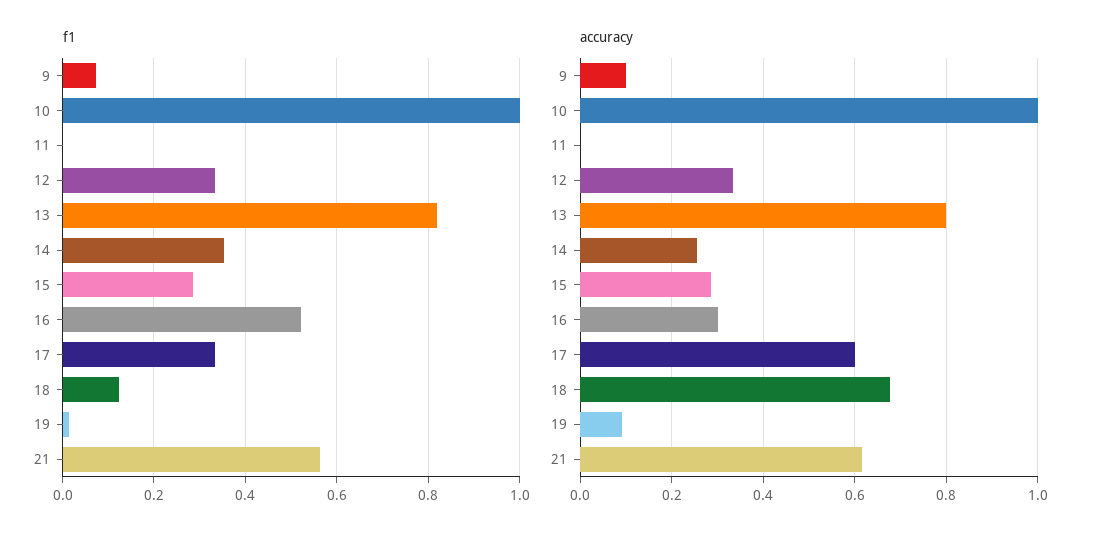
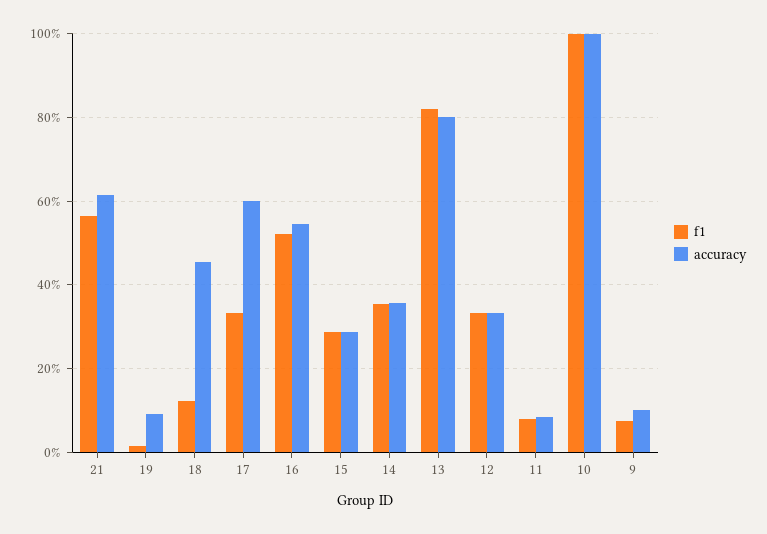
  {
    "f1": {
      "9": 0.08,
      "10": 1,
-     "11": 0,
+     "11": 0.08,
      "12": 0.34,
      "13": 0.82,
      "14": 0.36,
      "15": 0.28,
      "16": 0.52,
      "17": 0.34,
      "18": 0.12,
      "19": 0.02,
      "21": 0.56
    },
    "accuracy": {
      "9": 0.1,
      "10": 1,
-     "11": 0,
+     "11": 0.08,
      "12": 0.34,
      "13": 0.8,
-     "14": 0.26,
+     "14": 0.36,
      "15": 0.28,
-     "16": 0.3,
+     "16": 0.54,
      "17": 0.6,
-     "18": 0.68,
+     "18": 0.46,
      "19": 0.1,
      "21": 0.62
    }
  }

